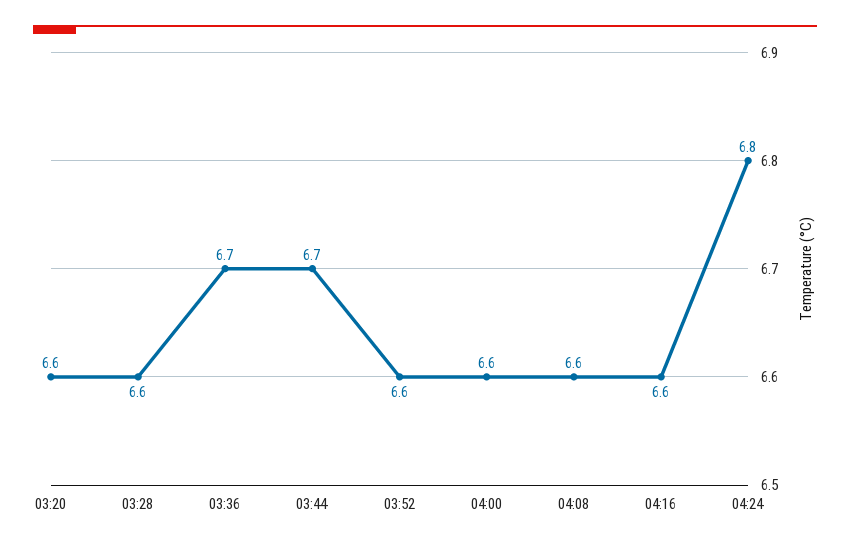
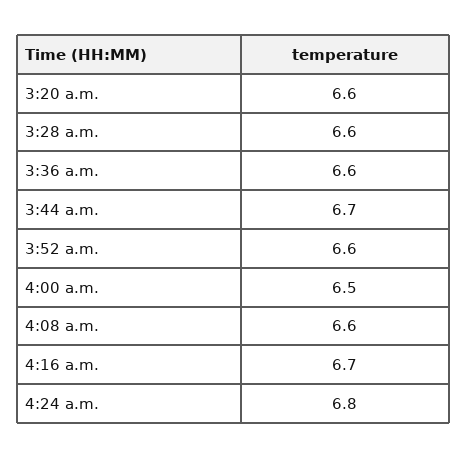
  {
    "03:20": 6.6,
    "03:28": 6.6,
-   "03:36": 6.7,
+   "03:36": 6.6,
    "03:44": 6.7,
    "03:52": 6.6,
-   "04:00": 6.6,
+   "04:00": 6.5,
    "04:08": 6.6,
-   "04:16": 6.6,
+   "04:16": 6.7,
    "04:24": 6.8
  }

